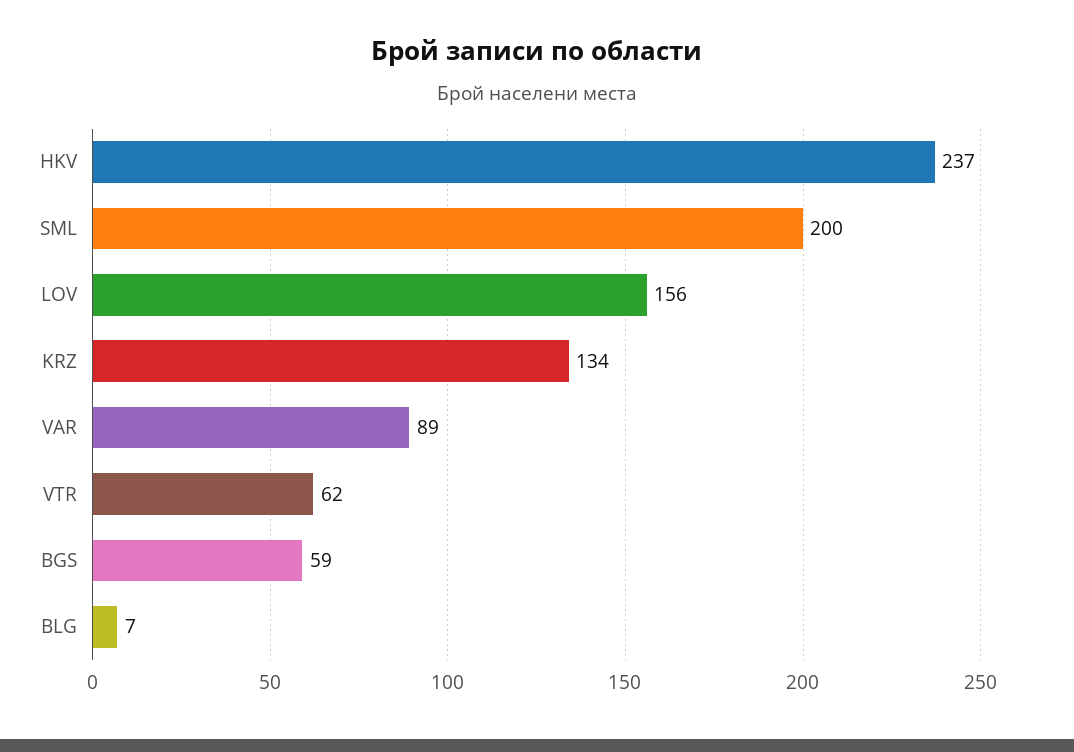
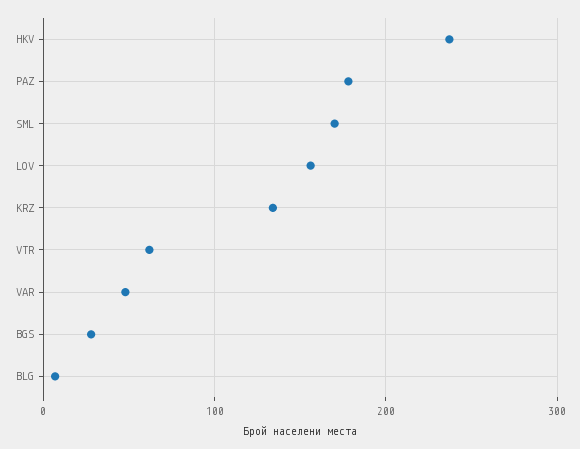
  {
    "HKV": 237,
-   "SML": 200,
+   "SML": 170,
    "LOV": 156,
    "KRZ": 134,
-   "VAR": 89,
+   "VAR": 50,
    "VTR": 62,
-   "BGS": 59,
+   "BGS": 30,
-   "BLG": 7
+   "BLG": 7,
+   "PAZ": 180
  }

